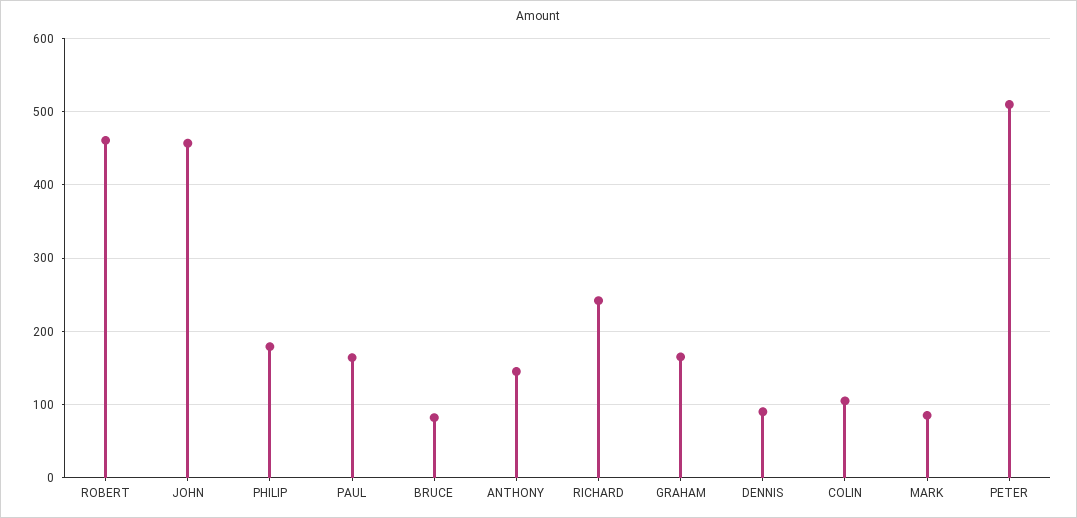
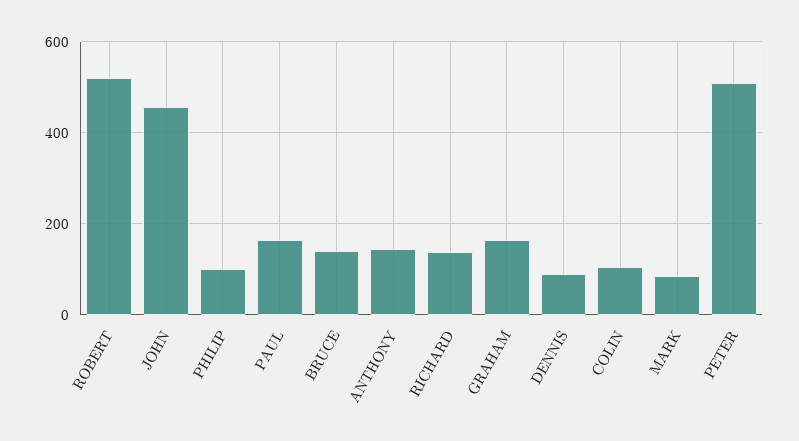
  {
-   "ROBERT": 460,
+   "ROBERT": 520,
    "JOHN": 460,
-   "PHILIP": 180,
+   "PHILIP": 100,
    "PAUL": 160,
-   "BRUCE": 80,
+   "BRUCE": 140,
    "ANTHONY": 150,
-   "RICHARD": 240,
+   "RICHARD": 140,
    "GRAHAM": 170,
    "DENNIS": 90,
    "COLIN": 110,
    "MARK": 90,
    "PETER": 510
  }

